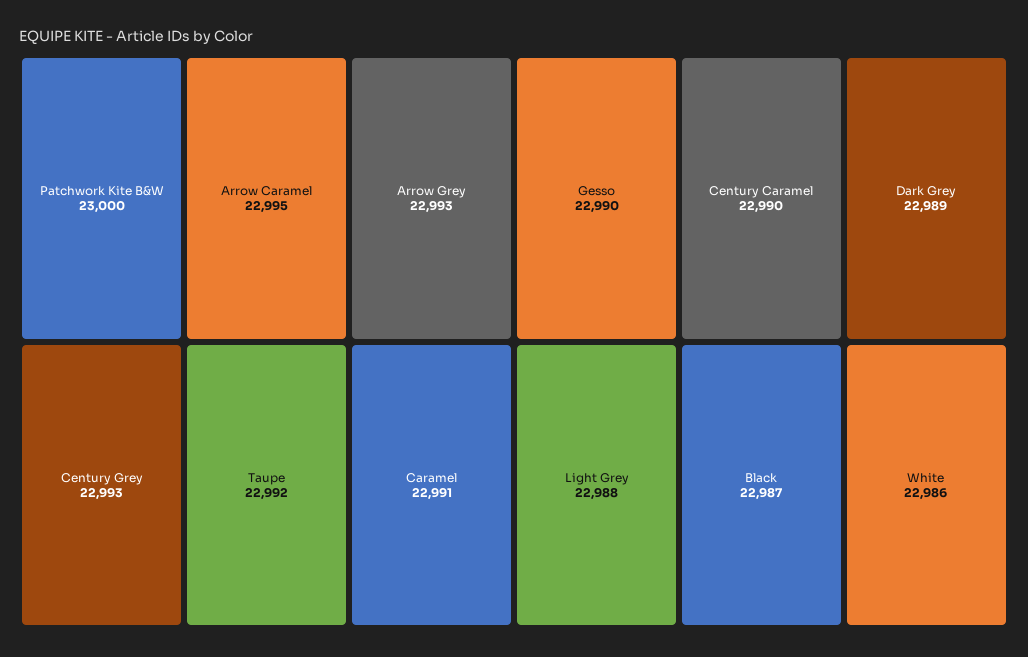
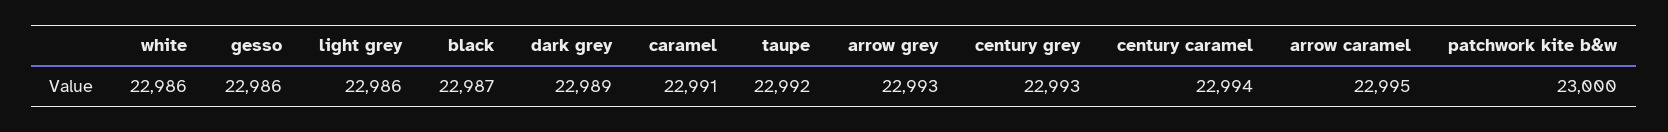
  {
    "Patchwork Kite B&W": 23000,
    "Arrow Caramel": 22995,
    "Arrow Grey": 22993,
    "Century Grey": 22993,
    "Taupe": 22992,
    "Caramel": 22991,
-   "Gesso": 22990,
+   "Gesso": 22986,
-   "Century Caramel": 22990,
+   "Century Caramel": 22994,
    "Dark Grey": 22989,
-   "Light Grey": 22988,
+   "Light Grey": 22986,
    "Black": 22987,
    "White": 22986
  }

